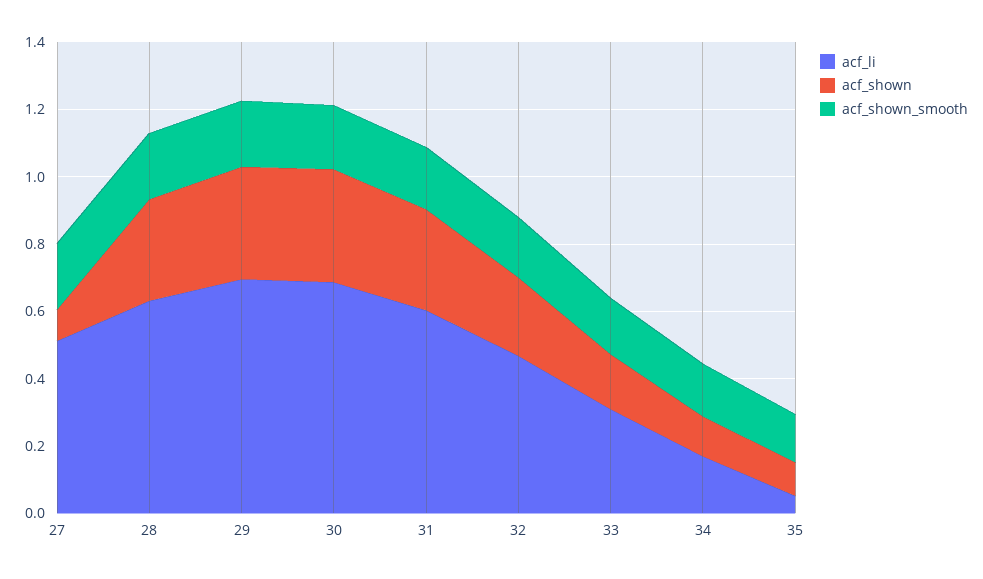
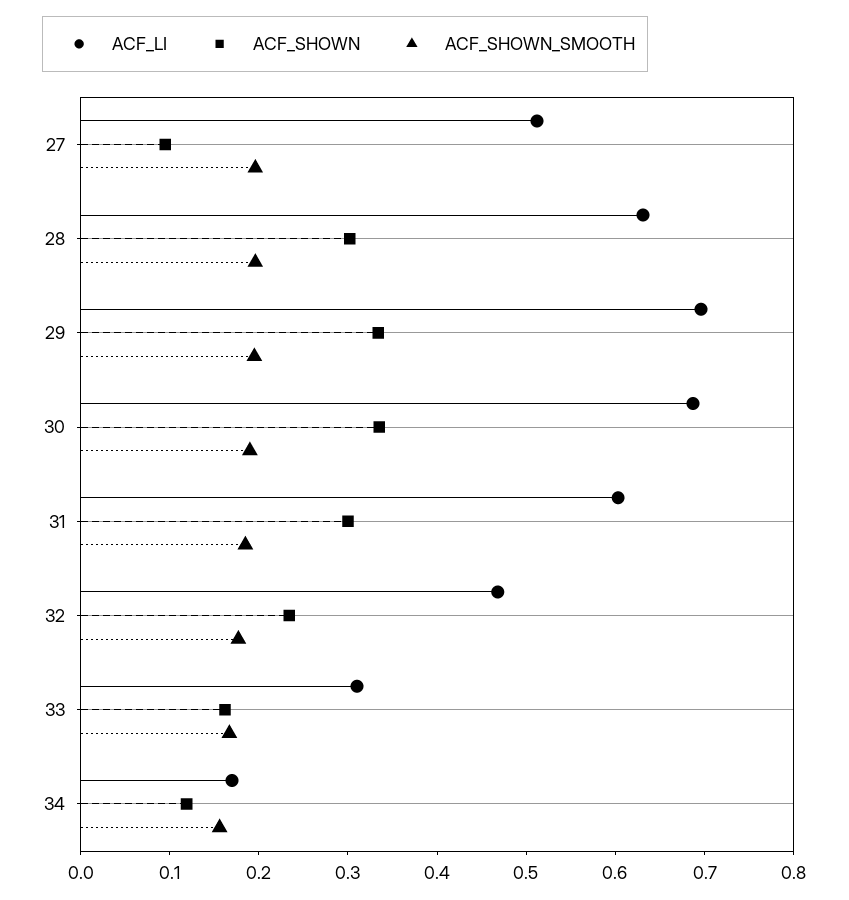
  {
    "acf_li": {
      "27": 0.52,
      "28": 0.64,
      "29": 0.7,
      "30": 0.68,
      "31": 0.6,
      "32": 0.46,
      "33": 0.32,
-     "34": 0.18,
+     "34": 0.18
-     "35": 0.05
    },
    "acf_shown": {
      "27": 0.1,
      "28": 0.3,
      "29": 0.34,
      "30": 0.34,
      "31": 0.3,
      "32": 0.24,
      "33": 0.16,
-     "34": 0.12,
+     "34": 0.12
-     "35": 0.1
    },
    "acf_shown_smooth": {
      "27": 0.2,
      "28": 0.2,
      "29": 0.2,
      "30": 0.2,
      "31": 0.18,
      "32": 0.18,
      "33": 0.16,
-     "34": 0.16,
+     "34": 0.16
-     "35": 0.15
    }
  }

